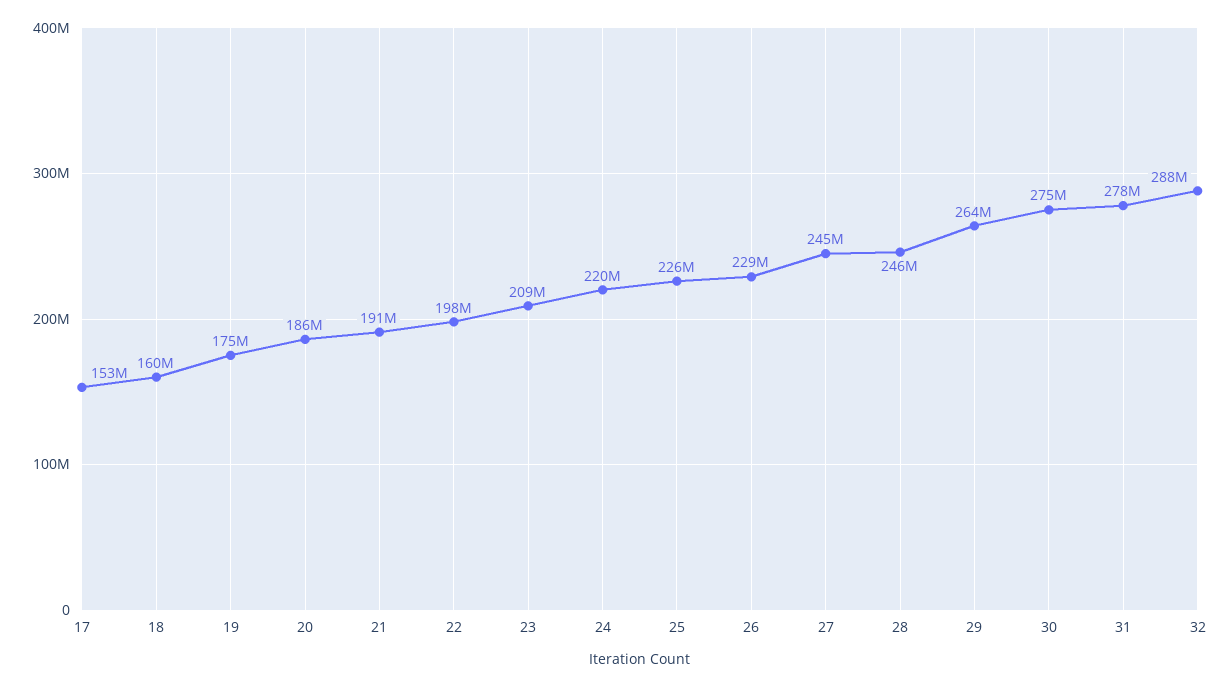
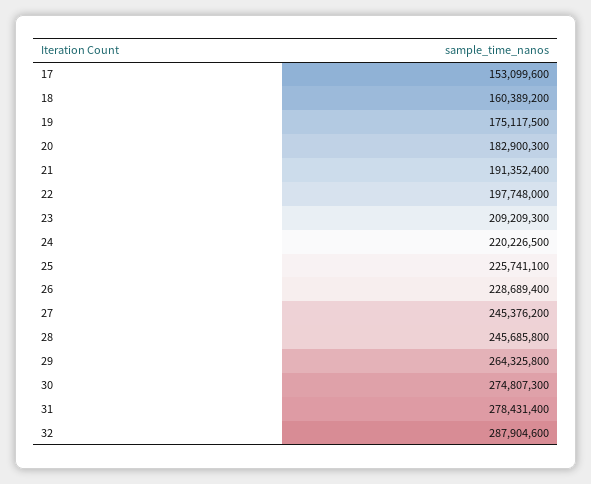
  {
    "17": 153099600,
    "18": 160389200,
    "19": 175117500,
-   "20": 186000000,
+   "20": 182900300,
    "21": 191352400,
    "22": 197748000,
    "23": 209209300,
    "24": 220226500,
    "25": 225741100,
    "26": 228689400,
    "27": 245376200,
    "28": 245685800,
    "29": 264325800,
    "30": 274807300,
    "31": 278431400,
    "32": 287904600
  }

